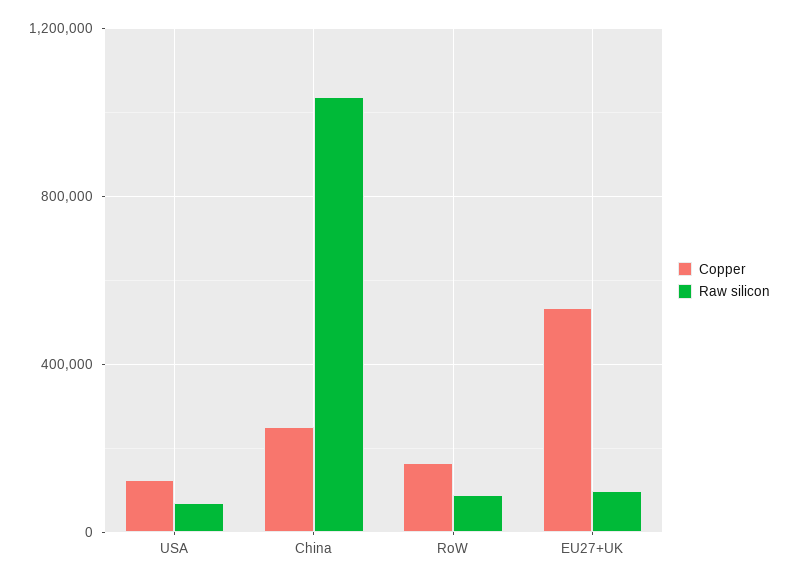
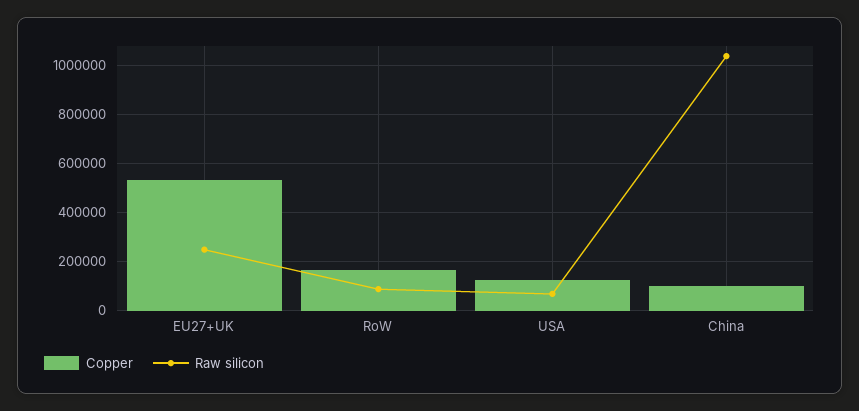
  {
    "Copper": {
      "USA": 125000,
-     "China": 250000,
+     "China": 100000,
      "RoW": 175000,
      "EU27+UK": 525000
    },
    "Raw silicon": {
      "USA": 75000,
      "China": 1025000,
      "RoW": 100000,
-     "EU27+UK": 100000
+     "EU27+UK": 250000
    }
  }

